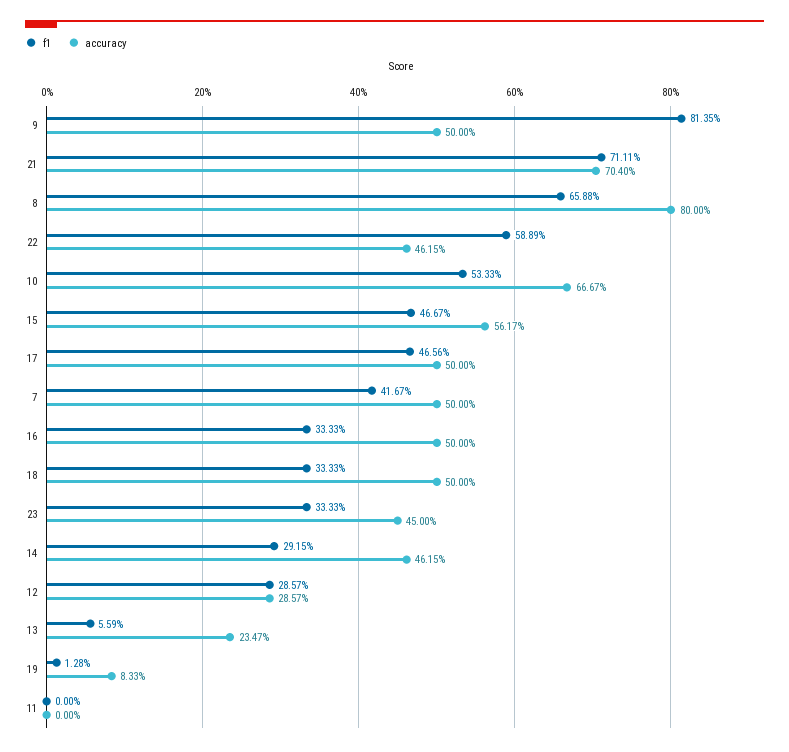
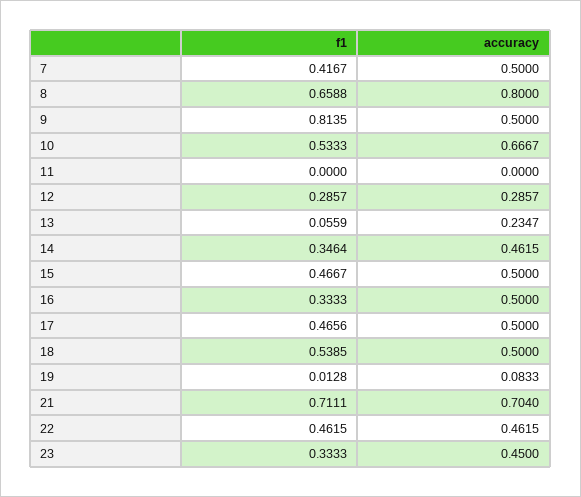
  {
    "f1": {
      "9": 0.8135,
      "21": 0.7111,
      "8": 0.6588,
-     "22": 0.5889,
+     "22": 0.4615,
      "10": 0.5333,
      "15": 0.4667,
      "17": 0.4656,
      "7": 0.4167,
      "16": 0.3333,
-     "18": 0.3333,
+     "18": 0.5385,
      "23": 0.3333,
-     "14": 0.2915,
+     "14": 0.3464,
      "12": 0.2857,
      "13": 0.0559,
      "19": 0.0128,
      "11": 0
    },
    "accuracy": {
      "9": 0.5,
      "21": 0.704,
      "8": 0.8,
      "22": 0.4615,
      "10": 0.6667,
-     "15": 0.5617,
+     "15": 0.5,
      "17": 0.5,
      "7": 0.5,
      "16": 0.5,
      "18": 0.5,
      "23": 0.45,
      "14": 0.4615,
      "12": 0.2857,
      "13": 0.2347,
      "19": 0.0833,
      "11": 0
    }
  }

